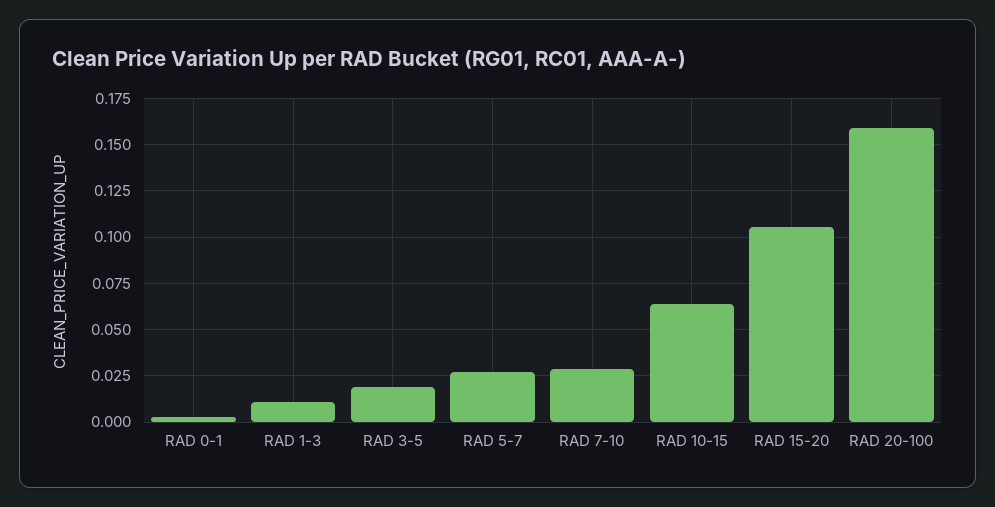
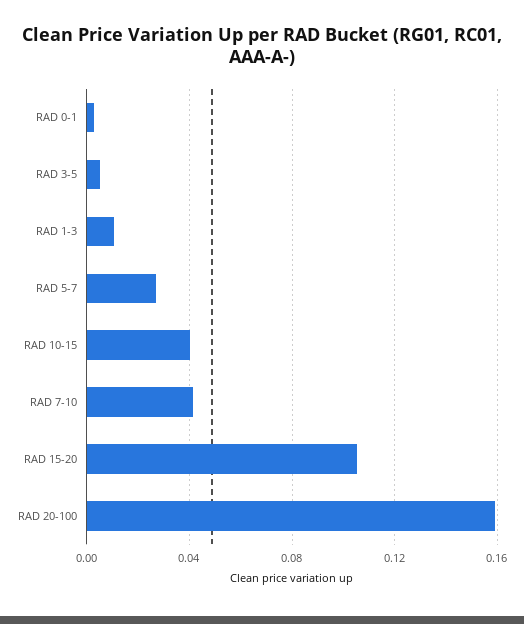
  {
    "RAD 0-1": 0.005,
    "RAD 1-3": 0.01,
-   "RAD 3-5": 0.02,
+   "RAD 3-5": 0.005,
    "RAD 5-7": 0.025,
-   "RAD 7-10": 0.03,
+   "RAD 7-10": 0.04,
-   "RAD 10-15": 0.065,
+   "RAD 10-15": 0.04,
    "RAD 15-20": 0.105,
    "RAD 20-100": 0.16
  }

